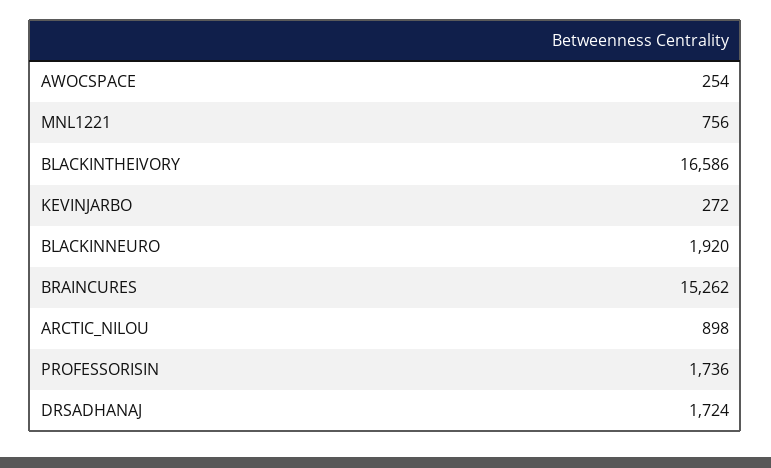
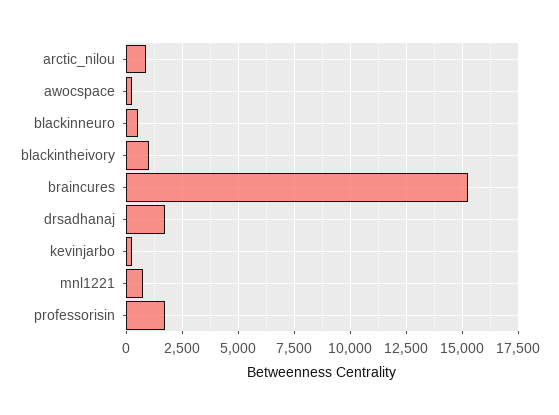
  {
    "AWOCSPACE": 254,
    "MNL1221": 756,
-   "BLACKINTHEIVORY": 16586,
+   "BLACKINTHEIVORY": 1000,
    "KEVINJARBO": 272,
-   "BLACKINNEURO": 1920,
+   "BLACKINNEURO": 500,
    "BRAINCURES": 15262,
    "ARCTIC_NILOU": 898,
    "PROFESSORISIN": 1736,
    "DRSADHANAJ": 1724
  }

